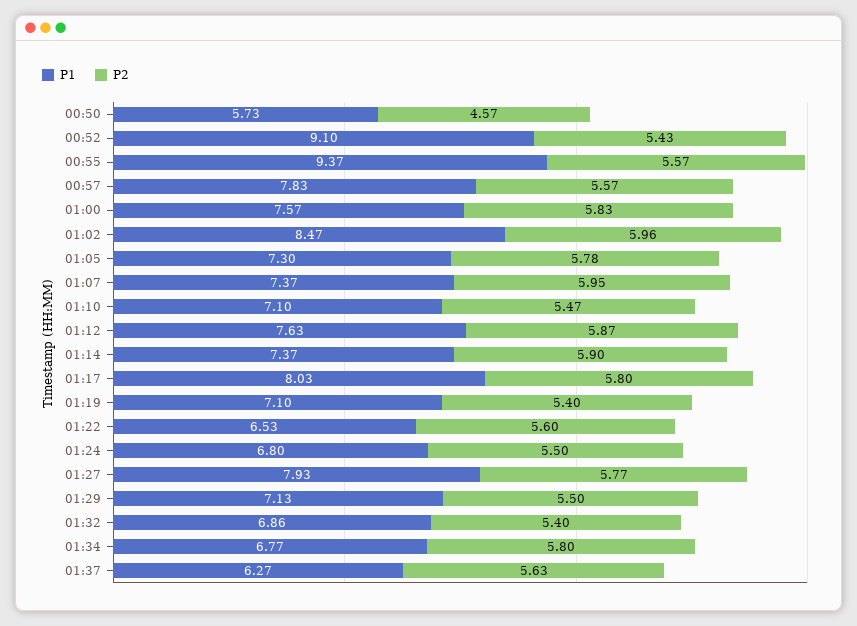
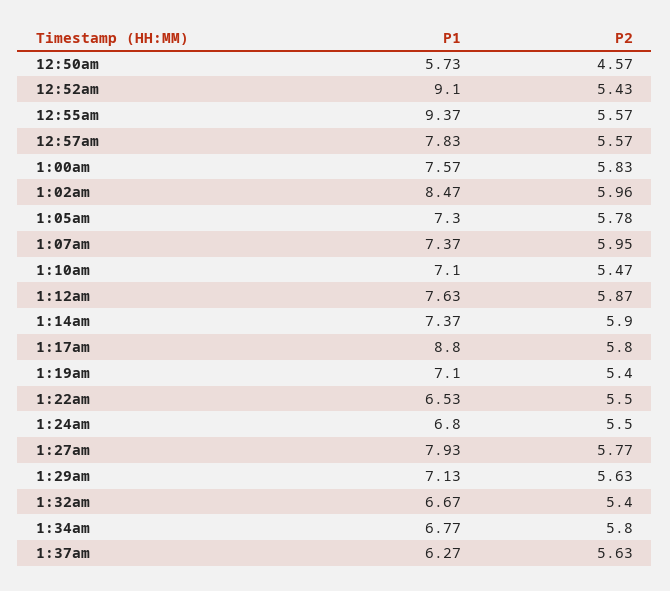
  {
    "P1": {
      "00:50": 5.73,
      "00:52": 9.1,
      "00:55": 9.37,
      "00:57": 7.83,
      "01:00": 7.57,
      "01:02": 8.47,
      "01:05": 7.3,
      "01:07": 7.37,
      "01:10": 7.1,
      "01:12": 7.63,
      "01:14": 7.37,
-     "01:17": 8.03,
+     "01:17": 8.8,
      "01:19": 7.1,
      "01:22": 6.53,
      "01:24": 6.8,
      "01:27": 7.93,
      "01:29": 7.13,
-     "01:32": 6.86,
+     "01:32": 6.67,
      "01:34": 6.77,
      "01:37": 6.27
    },
    "P2": {
      "00:50": 4.57,
      "00:52": 5.43,
      "00:55": 5.57,
      "00:57": 5.57,
      "01:00": 5.83,
      "01:02": 5.96,
      "01:05": 5.78,
      "01:07": 5.95,
      "01:10": 5.47,
      "01:12": 5.87,
      "01:14": 5.9,
      "01:17": 5.8,
      "01:19": 5.4,
-     "01:22": 5.6,
+     "01:22": 5.5,
      "01:24": 5.5,
      "01:27": 5.77,
-     "01:29": 5.5,
+     "01:29": 5.63,
      "01:32": 5.4,
      "01:34": 5.8,
      "01:37": 5.63
    }
  }

